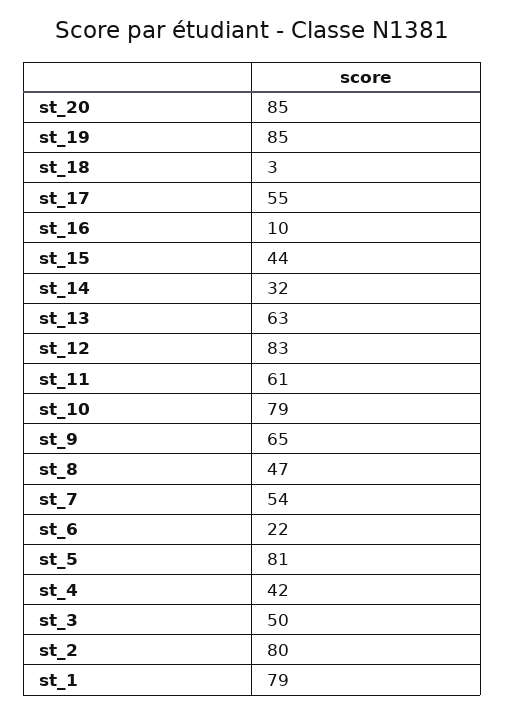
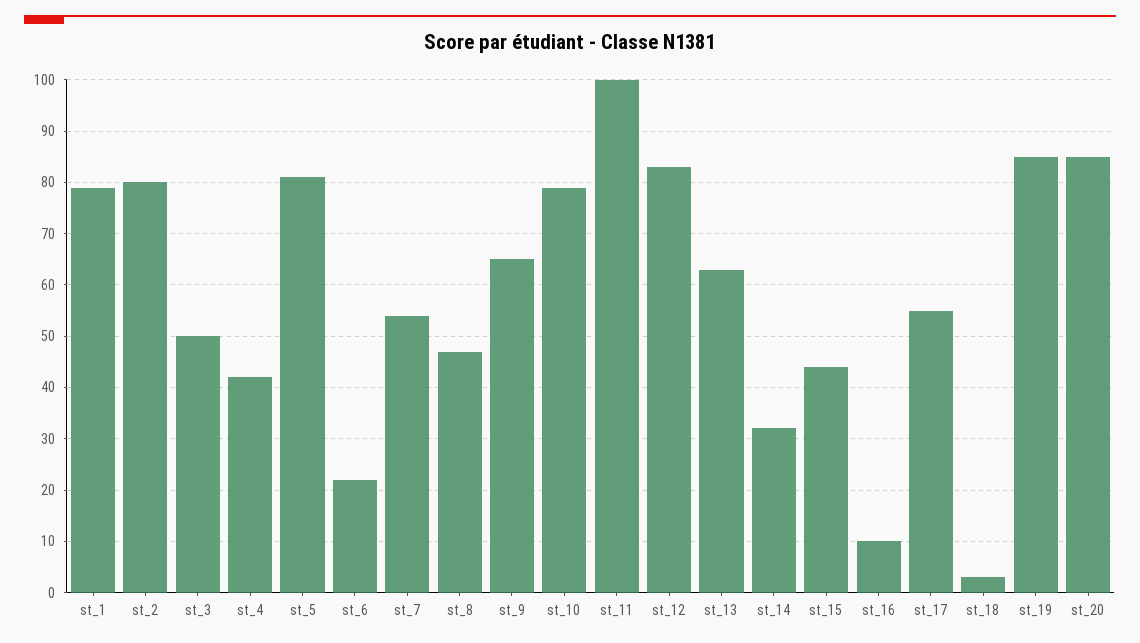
  {
    "st_20": 85,
    "st_19": 85,
    "st_18": 3,
    "st_17": 55,
    "st_16": 10,
    "st_15": 44,
    "st_14": 32,
    "st_13": 63,
    "st_12": 83,
-   "st_11": 61,
+   "st_11": 100,
    "st_10": 79,
    "st_9": 65,
    "st_8": 47,
    "st_7": 54,
    "st_6": 22,
    "st_5": 81,
    "st_4": 42,
    "st_3": 50,
    "st_2": 80,
    "st_1": 79
  }

